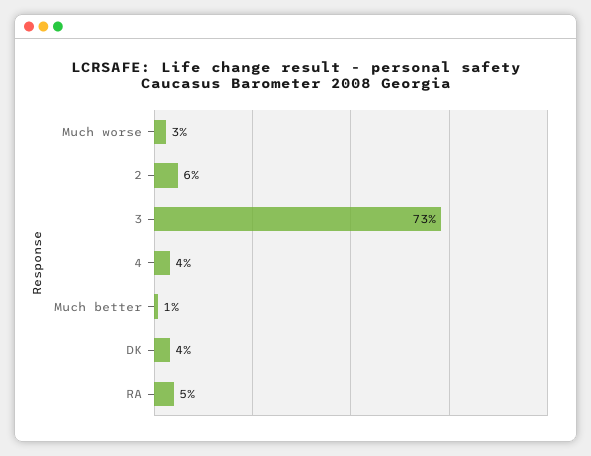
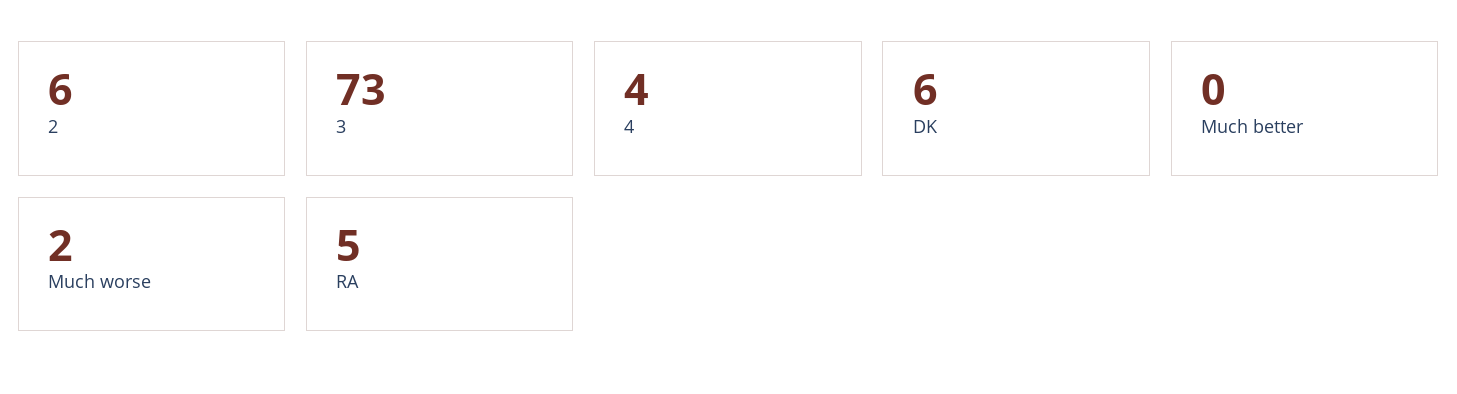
  {
-   "Much worse": 3,
+   "Much worse": 2,
    "2": 6,
    "3": 73,
    "4": 4,
-   "Much better": 1,
+   "Much better": 0,
-   "DK": 4,
+   "DK": 6,
    "RA": 5
  }

